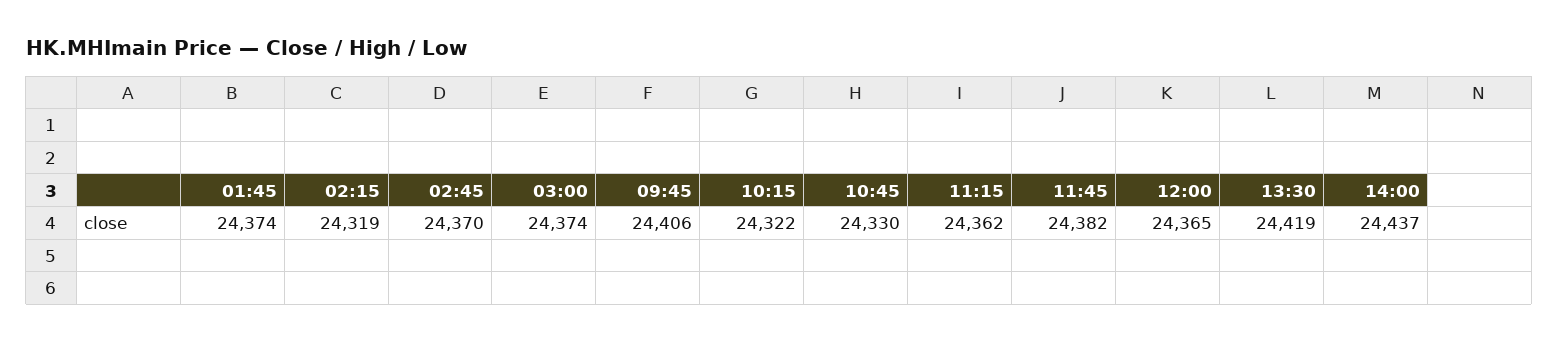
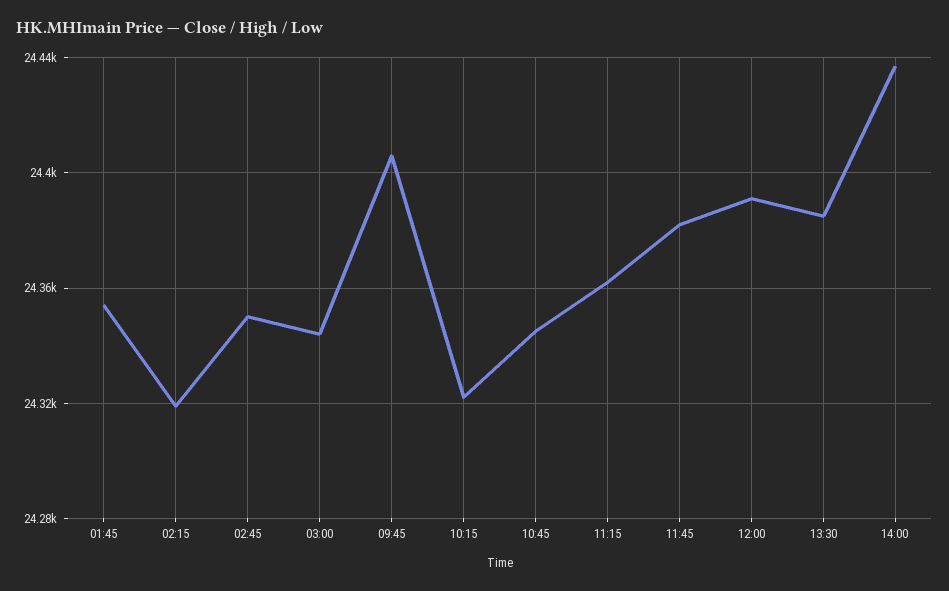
  {
-   "01:45": 24374,
+   "01:45": 24355,
    "02:15": 24319,
-   "02:45": 24370,
+   "02:45": 24350,
-   "03:00": 24374,
+   "03:00": 24345,
    "09:45": 24406,
    "10:15": 24322,
-   "10:45": 24330,
+   "10:45": 24345,
    "11:15": 24362,
    "11:45": 24382,
-   "12:00": 24365,
+   "12:00": 24390,
-   "13:30": 24419,
+   "13:30": 24385,
    "14:00": 24437
  }

